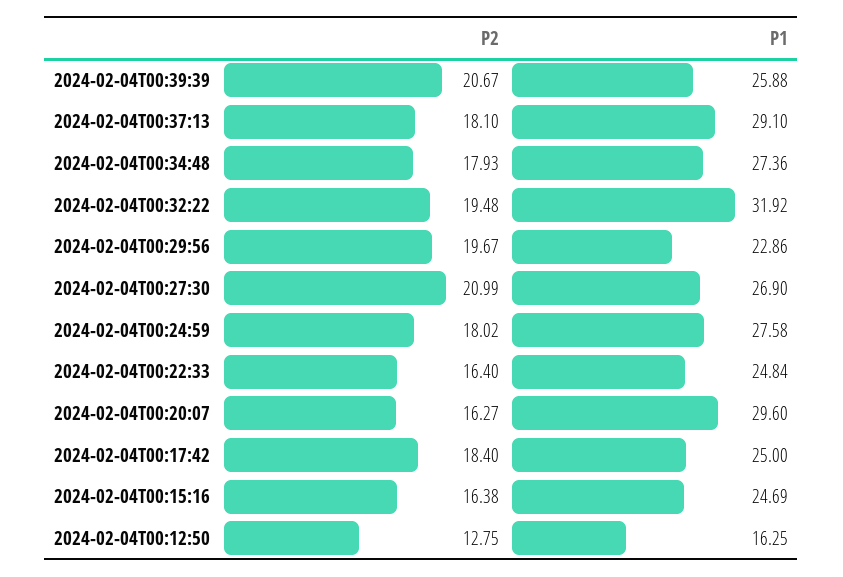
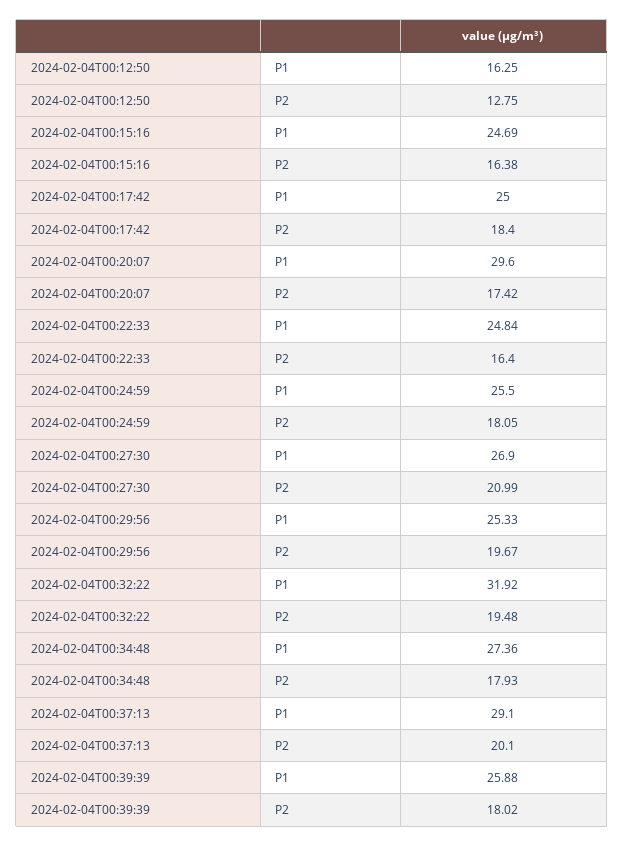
  {
    "P2": {
-     "2024-02-04T00:39:39": 20.67,
+     "2024-02-04T00:39:39": 18.02,
-     "2024-02-04T00:37:13": 18.1,
+     "2024-02-04T00:37:13": 20.1,
      "2024-02-04T00:34:48": 17.93,
      "2024-02-04T00:32:22": 19.48,
      "2024-02-04T00:29:56": 19.67,
      "2024-02-04T00:27:30": 20.99,
-     "2024-02-04T00:24:59": 18.02,
+     "2024-02-04T00:24:59": 18.05,
      "2024-02-04T00:22:33": 16.4,
-     "2024-02-04T00:20:07": 16.27,
+     "2024-02-04T00:20:07": 17.42,
      "2024-02-04T00:17:42": 18.4,
      "2024-02-04T00:15:16": 16.38,
      "2024-02-04T00:12:50": 12.75
    },
    "P1": {
      "2024-02-04T00:39:39": 25.88,
      "2024-02-04T00:37:13": 29.1,
      "2024-02-04T00:34:48": 27.36,
      "2024-02-04T00:32:22": 31.92,
-     "2024-02-04T00:29:56": 22.86,
+     "2024-02-04T00:29:56": 25.33,
      "2024-02-04T00:27:30": 26.9,
-     "2024-02-04T00:24:59": 27.58,
+     "2024-02-04T00:24:59": 25.5,
      "2024-02-04T00:22:33": 24.84,
      "2024-02-04T00:20:07": 29.6,
      "2024-02-04T00:17:42": 25,
      "2024-02-04T00:15:16": 24.69,
      "2024-02-04T00:12:50": 16.25
    }
  }

